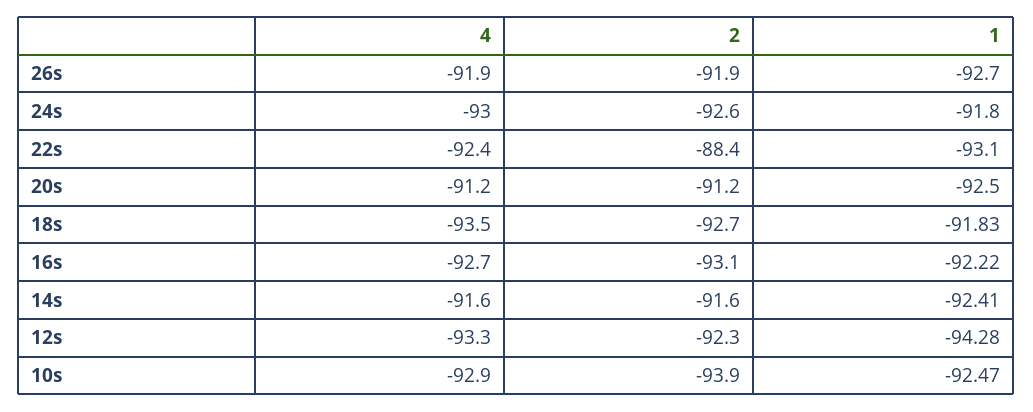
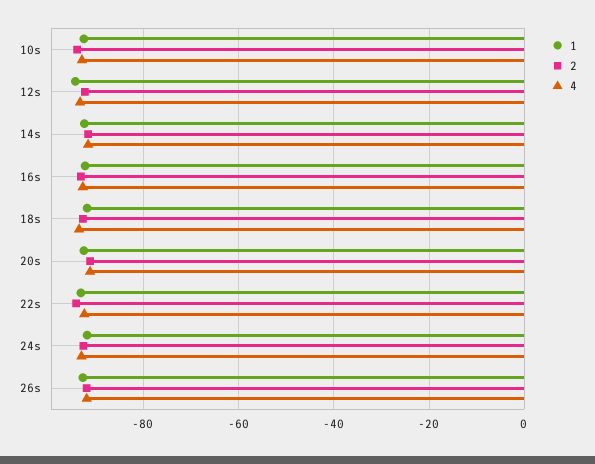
  {
    "4": {
      "26s": -91.9,
      "24s": -93,
      "22s": -92.4,
      "20s": -91.2,
      "18s": -93.5,
      "16s": -92.7,
      "14s": -91.6,
      "12s": -93.3,
      "10s": -92.9
    },
    "2": {
      "26s": -91.9,
      "24s": -92.6,
-     "22s": -88.4,
+     "22s": -94,
      "20s": -91.2,
      "18s": -92.7,
      "16s": -93.1,
      "14s": -91.6,
      "12s": -92.3,
      "10s": -93.9
    },
    "1": {
      "26s": -92.7,
      "24s": -91.8,
      "22s": -93.1,
      "20s": -92.5,
      "18s": -91.83,
      "16s": -92.22,
      "14s": -92.41,
      "12s": -94.28,
      "10s": -92.47
    }
  }

